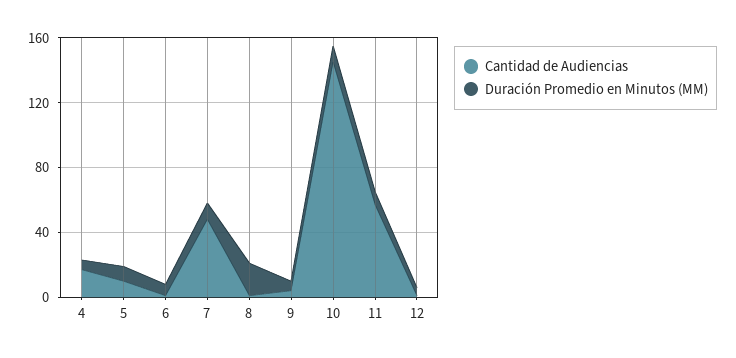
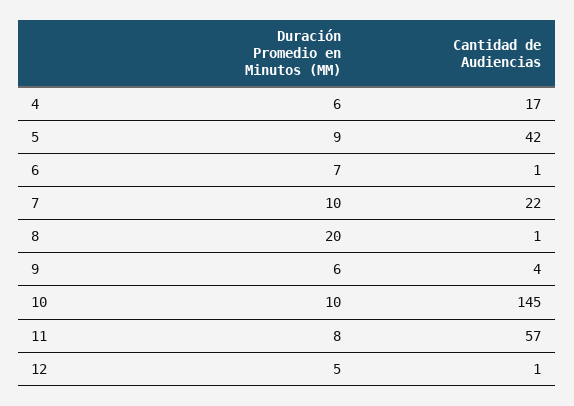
  {
    "Cantidad de Audiencias": {
      "4": 17,
-     "5": 10,
+     "5": 42,
      "6": 1,
-     "7": 50,
+     "7": 22,
      "8": 1,
      "9": 4,
      "10": 145,
      "11": 57,
      "12": 1
    },
    "Duración Promedio en Minutos (MM)": {
      "4": 6,
      "5": 9,
      "6": 7,
      "7": 10,
      "8": 20,
      "9": 6,
      "10": 10,
      "11": 8,
      "12": 5
    }
  }

